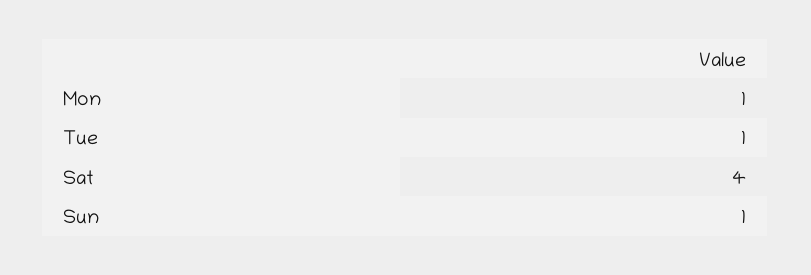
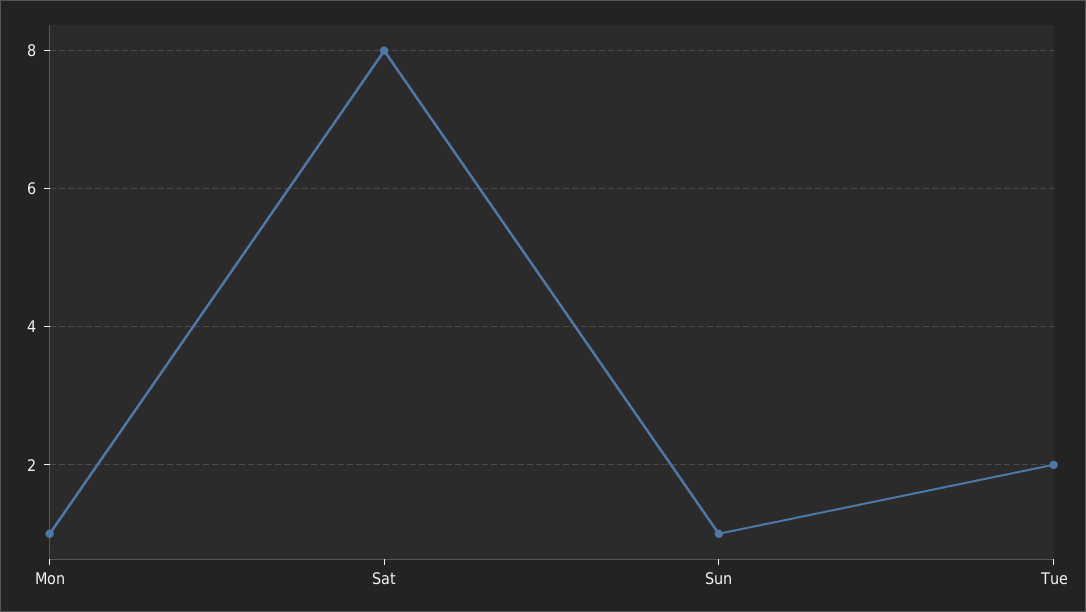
  {
    "Mon": 1,
-   "Tue": 1,
+   "Tue": 2,
-   "Sat": 4,
+   "Sat": 8,
    "Sun": 1
  }

